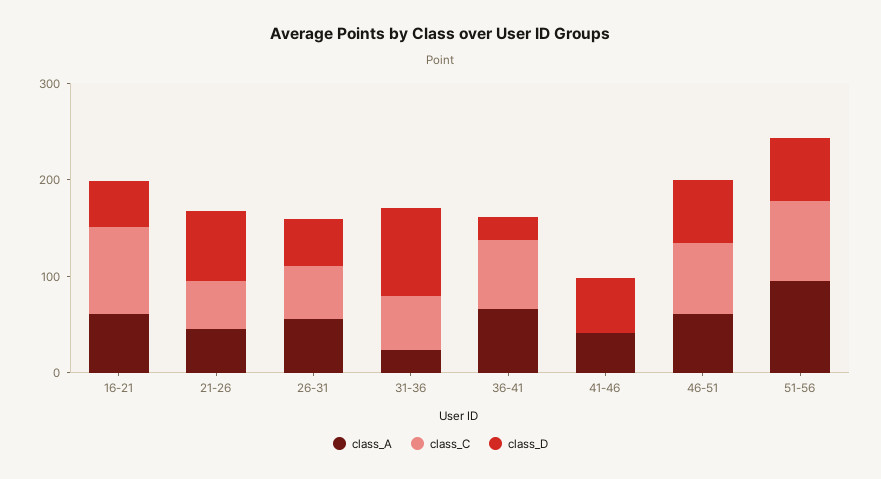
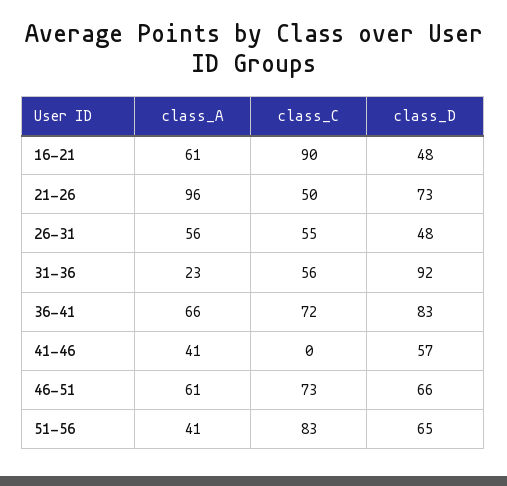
  {
    "class_A": {
      "16-21": 61,
-     "21-26": 40,
+     "21-26": 96,
      "26-31": 56,
      "31-36": 23,
      "36-41": 66,
      "41-46": 41,
      "46-51": 61,
-     "51-56": 100
+     "51-56": 41
    },
    "class_C": {
      "16-21": 90,
      "21-26": 50,
      "26-31": 55,
      "31-36": 56,
      "36-41": 72,
      "41-46": 0,
      "46-51": 73,
      "51-56": 83
    },
    "class_D": {
      "16-21": 48,
      "21-26": 73,
      "26-31": 48,
      "31-36": 92,
-     "36-41": 20,
+     "36-41": 83,
      "41-46": 57,
      "46-51": 66,
      "51-56": 65
    }
  }

